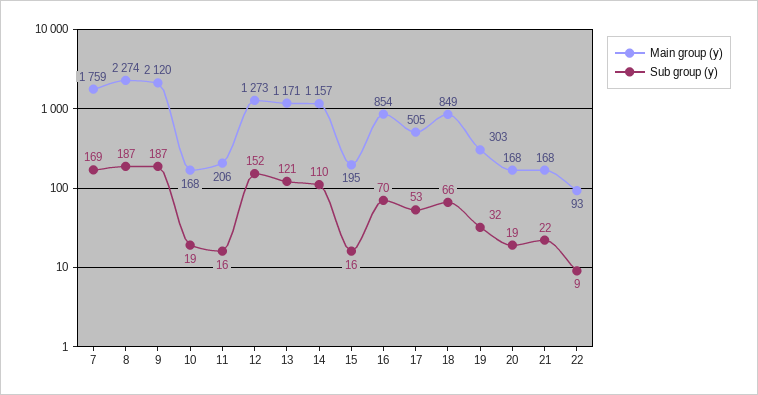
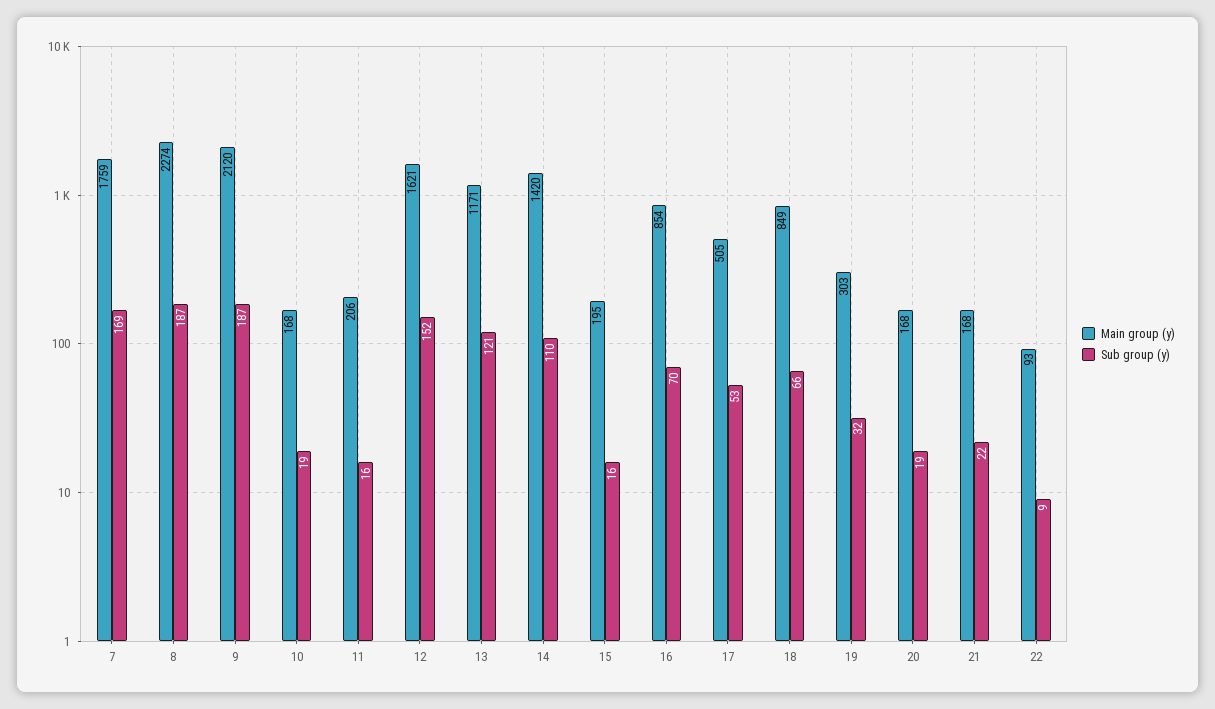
  {
    "Main group (y)": {
      "7": 1759,
      "8": 2274,
      "9": 2120,
      "10": 168,
      "11": 206,
-     "12": 1273,
+     "12": 1621,
      "13": 1171,
-     "14": 1157,
+     "14": 1420,
      "15": 195,
      "16": 854,
      "17": 505,
      "18": 849,
      "19": 303,
      "20": 168,
      "21": 168,
      "22": 93
    },
    "Sub group (y)": {
      "7": 169,
      "8": 187,
      "9": 187,
      "10": 19,
      "11": 16,
      "12": 152,
      "13": 121,
      "14": 110,
      "15": 16,
      "16": 70,
      "17": 53,
      "18": 66,
      "19": 32,
      "20": 19,
      "21": 22,
      "22": 9
    }
  }

